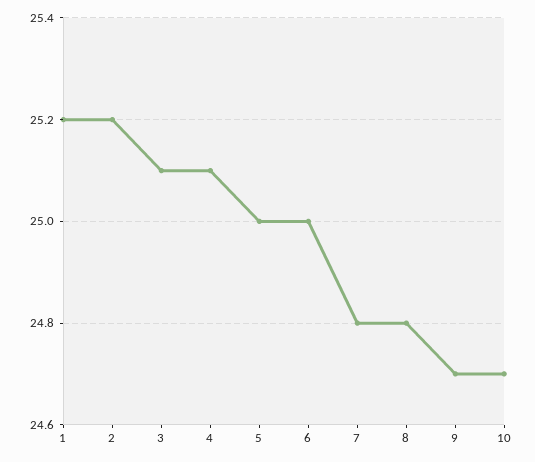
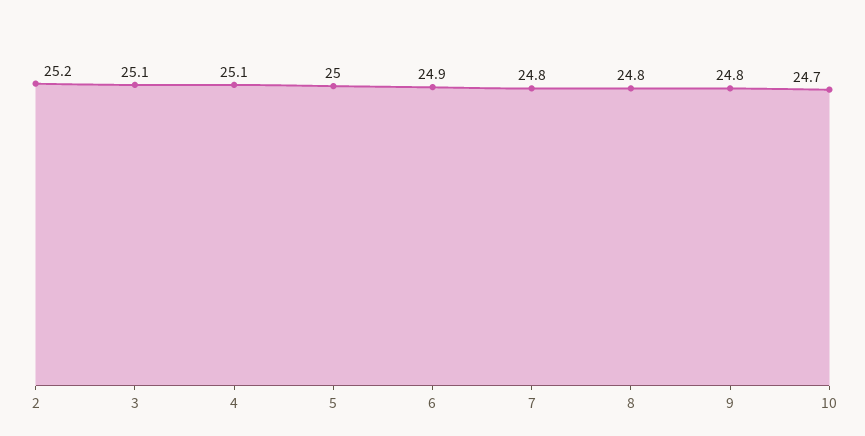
  {
-   "1": 25.2,
    "2": 25.2,
    "3": 25.1,
    "4": 25.1,
    "5": 25,
-   "6": 25,
+   "6": 24.9,
    "7": 24.8,
    "8": 24.8,
-   "9": 24.7,
+   "9": 24.8,
    "10": 24.7
  }

